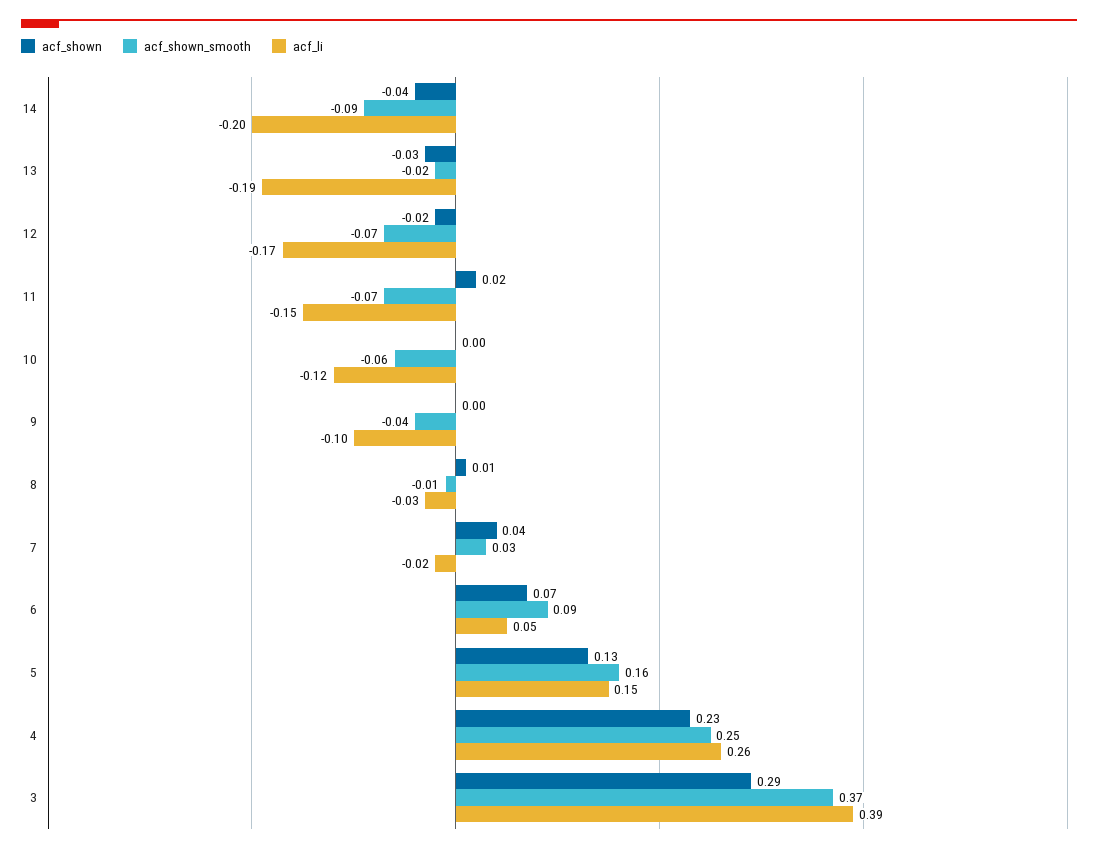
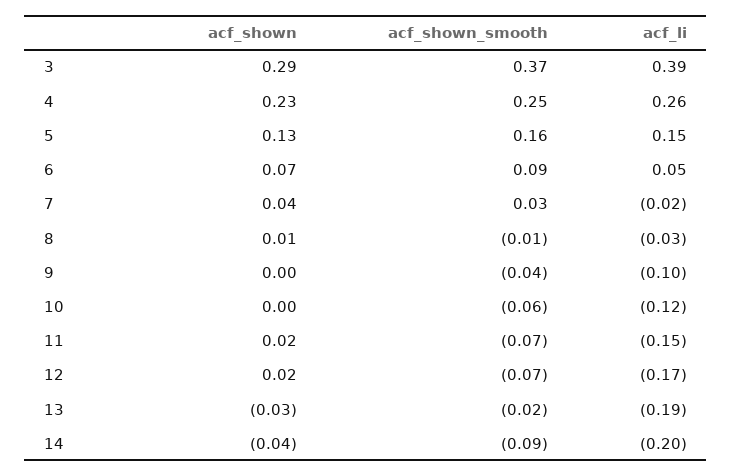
  {
    "acf_shown": {
      "14": -0.04,
      "13": -0.03,
-     "12": -0.02,
+     "12": 0.02,
      "11": 0.02,
      "10": 0,
      "9": 0,
      "8": 0.01,
      "7": 0.04,
      "6": 0.07,
      "5": 0.13,
      "4": 0.23,
      "3": 0.29
    },
    "acf_shown_smooth": {
      "14": -0.09,
      "13": -0.02,
      "12": -0.07,
      "11": -0.07,
      "10": -0.06,
      "9": -0.04,
      "8": -0.01,
      "7": 0.03,
      "6": 0.09,
      "5": 0.16,
      "4": 0.25,
      "3": 0.37
    },
    "acf_li": {
      "14": -0.2,
      "13": -0.19,
      "12": -0.17,
      "11": -0.15,
      "10": -0.12,
      "9": -0.1,
      "8": -0.03,
      "7": -0.02,
      "6": 0.05,
      "5": 0.15,
      "4": 0.26,
      "3": 0.39
    }
  }

